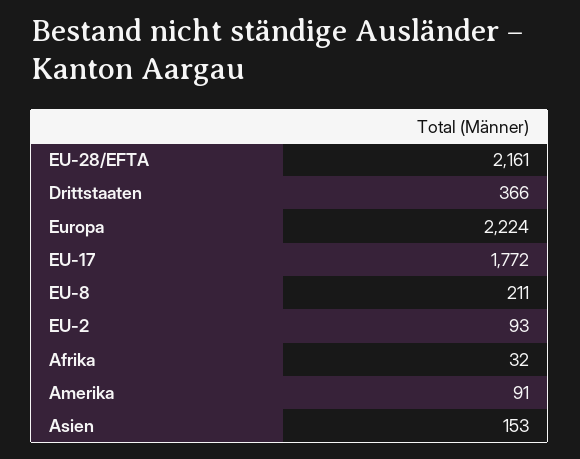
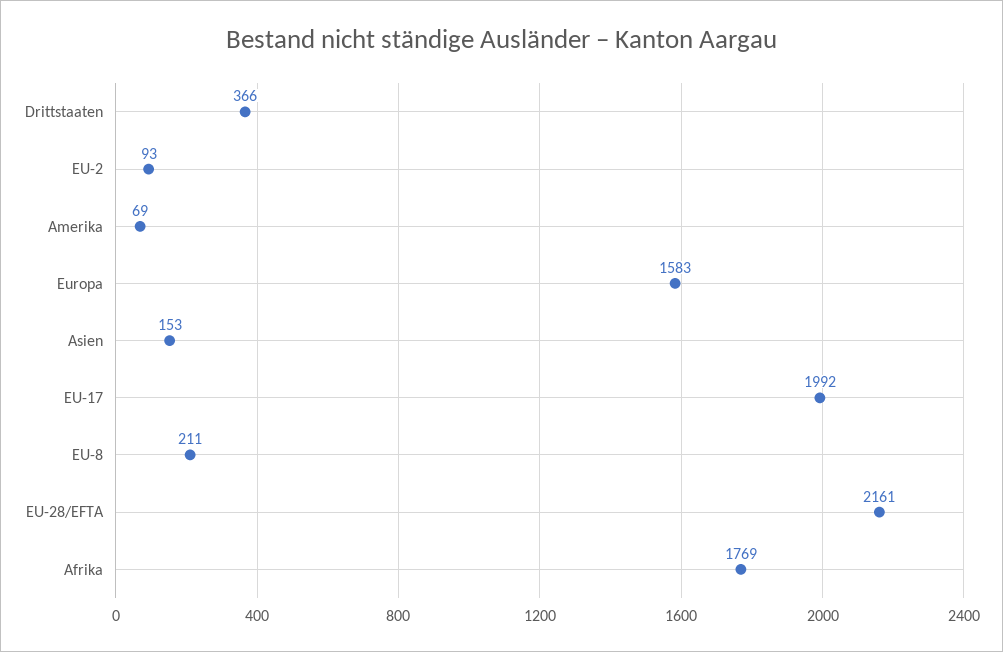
  {
    "EU-28/EFTA": 2161,
    "Drittstaaten": 366,
-   "Europa": 2224,
+   "Europa": 1583,
-   "EU-17": 1772,
+   "EU-17": 1992,
    "EU-8": 211,
    "EU-2": 93,
-   "Afrika": 32,
+   "Afrika": 1769,
-   "Amerika": 91,
+   "Amerika": 69,
    "Asien": 153
  }

